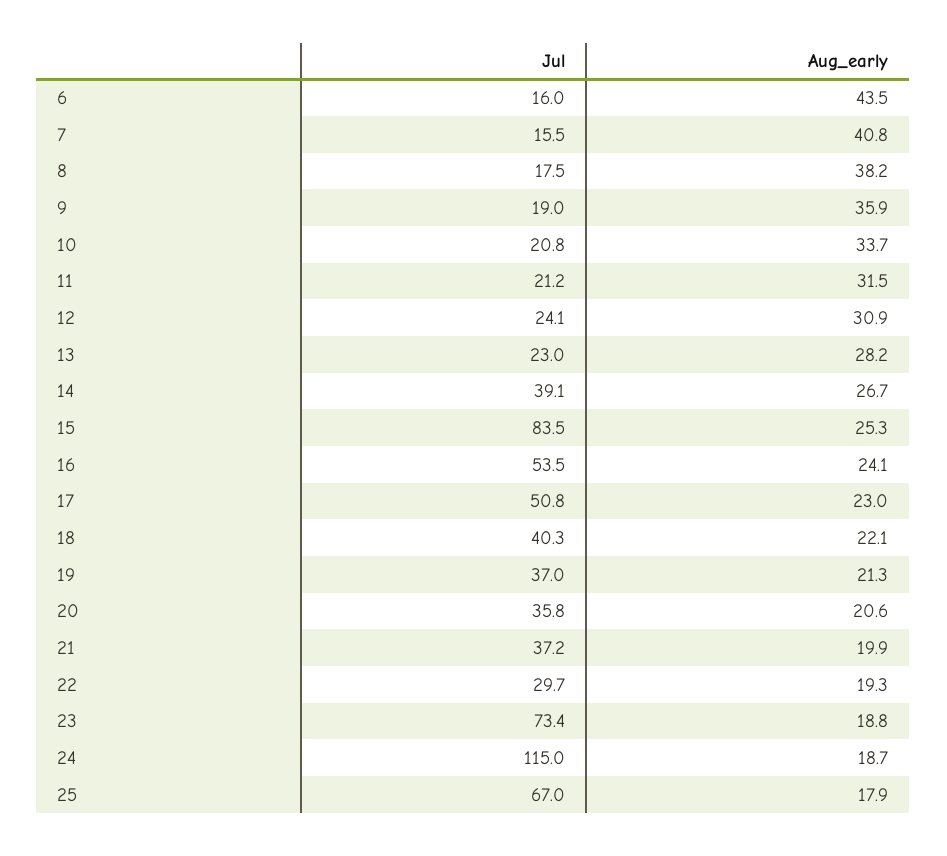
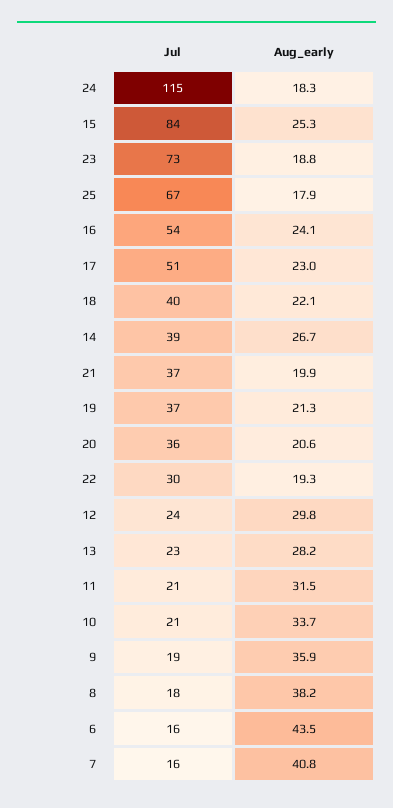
  {
    "Jul": {
      "6": 16,
      "7": 15.5,
      "8": 17.5,
      "9": 19,
      "10": 20.8,
      "11": 21.2,
      "12": 24.1,
      "13": 23,
      "14": 39.1,
      "15": 83.5,
      "16": 53.5,
      "17": 50.8,
      "18": 40.3,
      "19": 37,
      "20": 35.8,
      "21": 37.2,
      "22": 29.7,
      "23": 73.4,
      "24": 115,
      "25": 67
    },
    "Aug_early": {
      "6": 43.5,
      "7": 40.8,
      "8": 38.2,
      "9": 35.9,
      "10": 33.7,
      "11": 31.5,
-     "12": 30.9,
+     "12": 29.8,
      "13": 28.2,
      "14": 26.7,
      "15": 25.3,
      "16": 24.1,
      "17": 23,
      "18": 22.1,
      "19": 21.3,
      "20": 20.6,
      "21": 19.9,
      "22": 19.3,
      "23": 18.8,
-     "24": 18.7,
+     "24": 18.3,
      "25": 17.9
    }
  }

